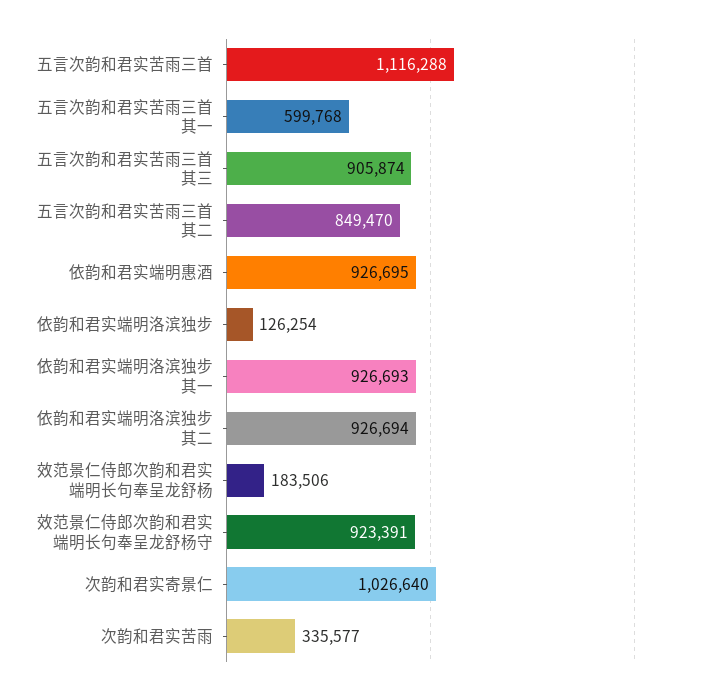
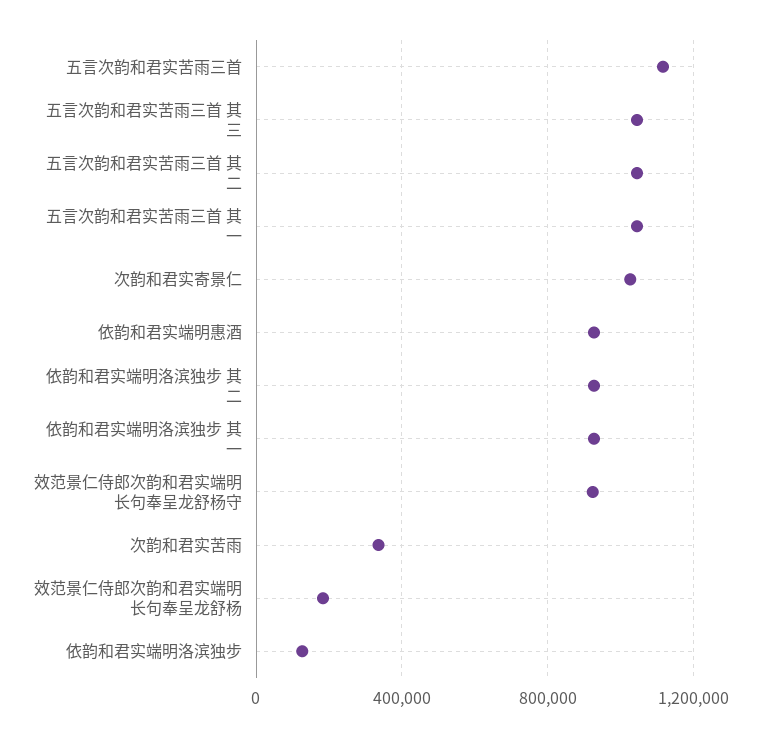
  {
    "五言次韵和君实苦雨三首": 1116288,
-   "五言次韵和君实苦雨三首 其一": 599768,
+   "五言次韵和君实苦雨三首 其一": 1050000,
-   "五言次韵和君实苦雨三首 其三": 905874,
+   "五言次韵和君实苦雨三首 其三": 1050000,
-   "五言次韵和君实苦雨三首 其二": 849470,
+   "五言次韵和君实苦雨三首 其二": 1050000,
    "依韵和君实端明惠酒": 926695,
    "依韵和君实端明洛滨独步": 126254,
    "依韵和君实端明洛滨独步 其一": 926693,
    "依韵和君实端明洛滨独步 其二": 926694,
    "效范景仁侍郎次韵和君实端明长句奉呈龙舒杨": 183506,
    "效范景仁侍郎次韵和君实端明长句奉呈龙舒杨守": 923391,
    "次韵和君实寄景仁": 1026640,
    "次韵和君实苦雨": 335577
  }

